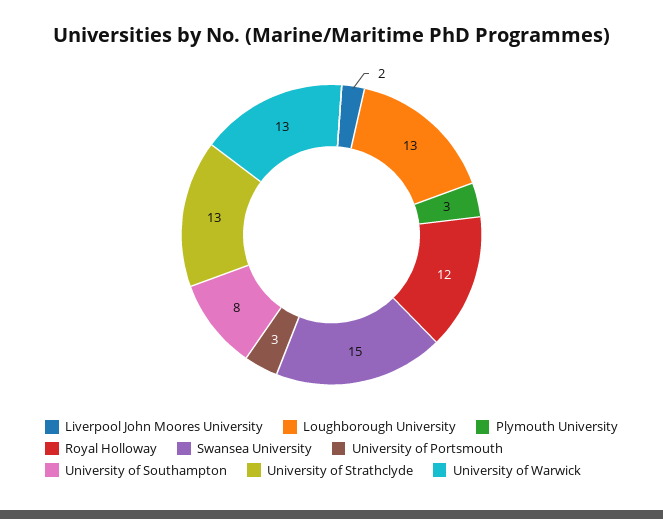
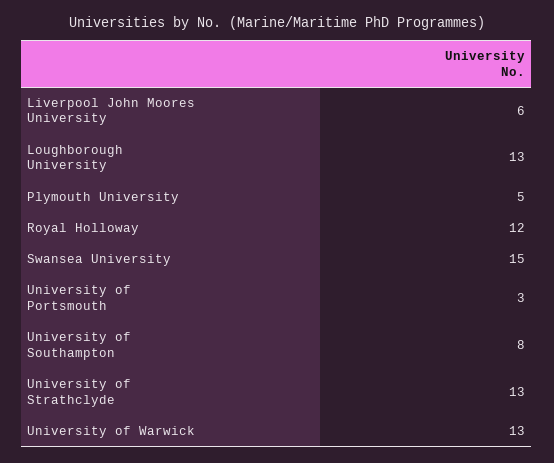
  {
-   "Liverpool John Moores University": 2,
+   "Liverpool John Moores University": 6,
    "Loughborough University": 13,
-   "Plymouth University": 3,
+   "Plymouth University": 5,
    "Royal Holloway": 12,
    "Swansea University": 15,
    "University of Portsmouth": 3,
    "University of Southampton": 8,
    "University of Strathclyde": 13,
    "University of Warwick": 13
  }

